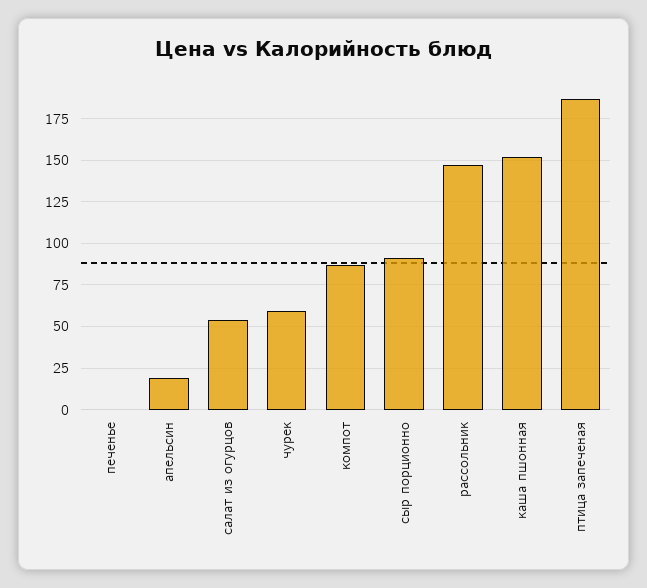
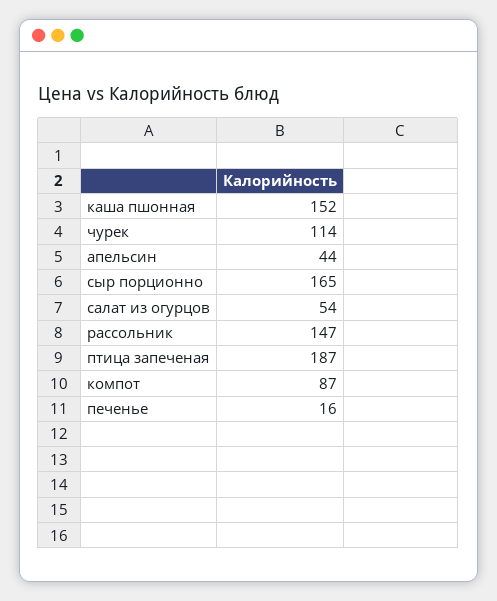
  {
-   "печенье": 0,
+   "печенье": 16,
-   "апельсин": 20,
+   "апельсин": 44,
    "салат из огурцов": 54,
-   "чурек": 60,
+   "чурек": 114,
    "компот": 87,
-   "сыр порционно": 90,
+   "сыр порционно": 165,
    "рассольник": 147,
    "каша пшонная": 152,
    "птица запеченая": 187
  }

